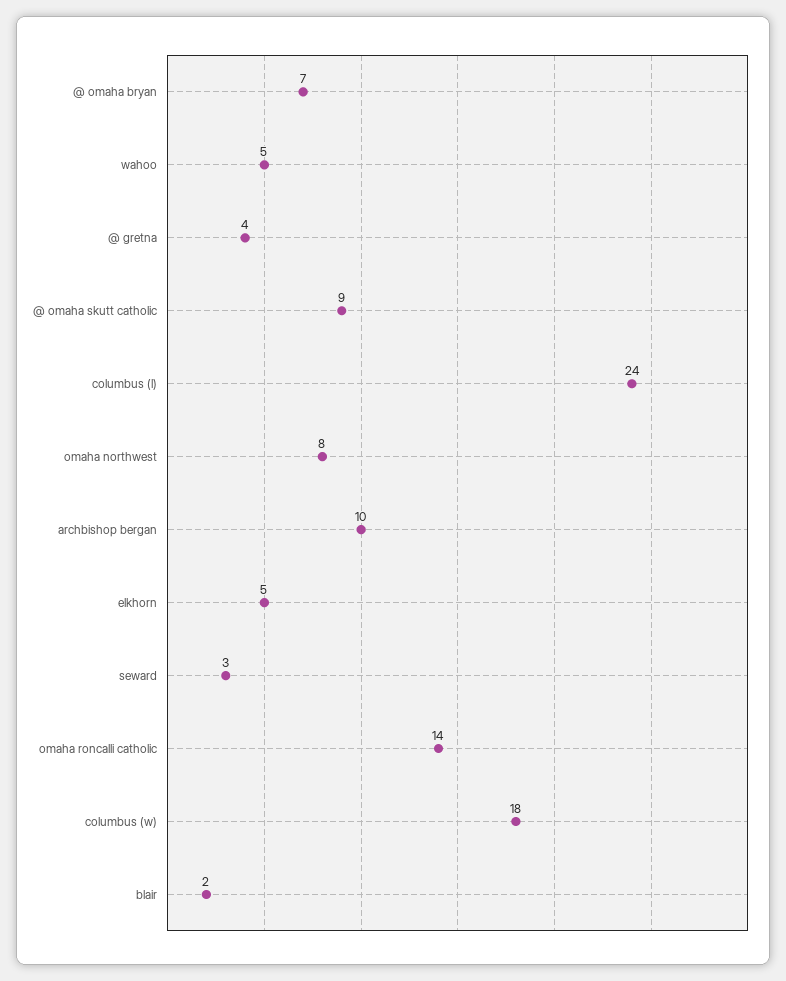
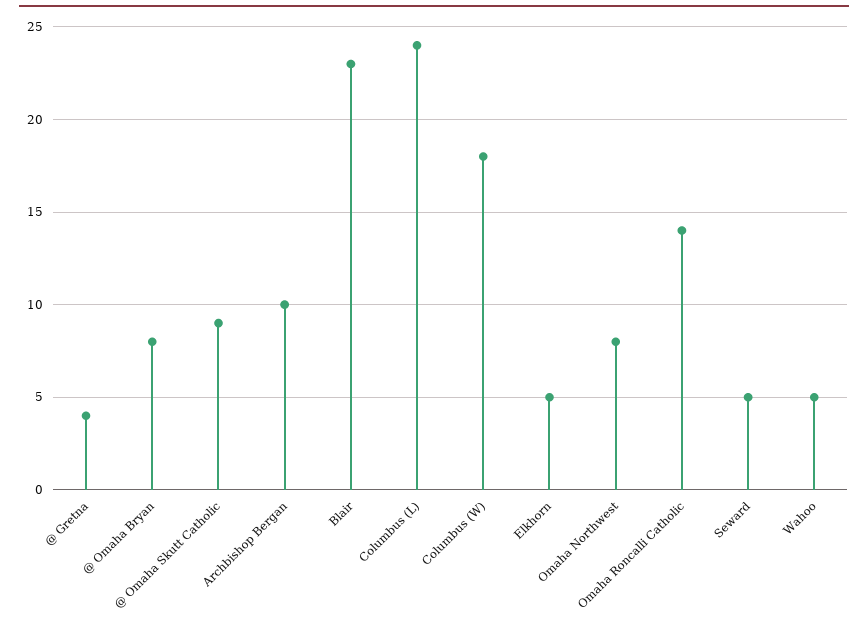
  {
-   "@ omaha bryan": 7,
+   "@ omaha bryan": 8,
    "wahoo": 5,
    "@ gretna": 4,
    "@ omaha skutt catholic": 9,
    "columbus (l)": 24,
    "omaha northwest": 8,
    "archbishop bergan": 10,
    "elkhorn": 5,
-   "seward": 3,
+   "seward": 5,
    "omaha roncalli catholic": 14,
    "columbus (w)": 18,
-   "blair": 2
+   "blair": 23
  }

